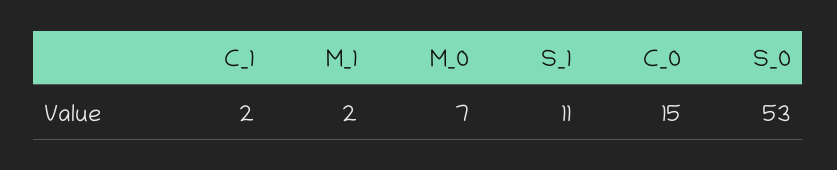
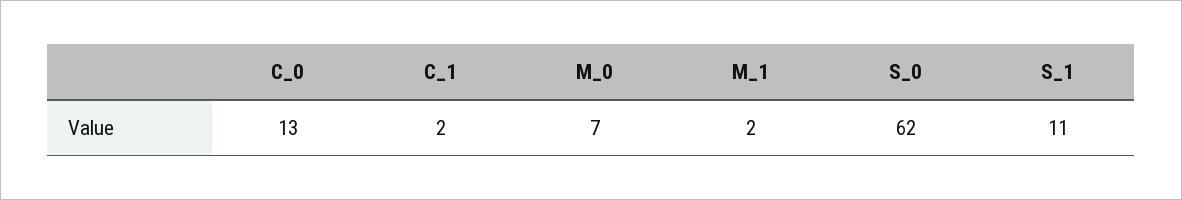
  {
    "C_1": 2,
    "M_1": 2,
    "M_0": 7,
    "S_1": 11,
-   "C_0": 15,
+   "C_0": 13,
-   "S_0": 53
+   "S_0": 62
  }

